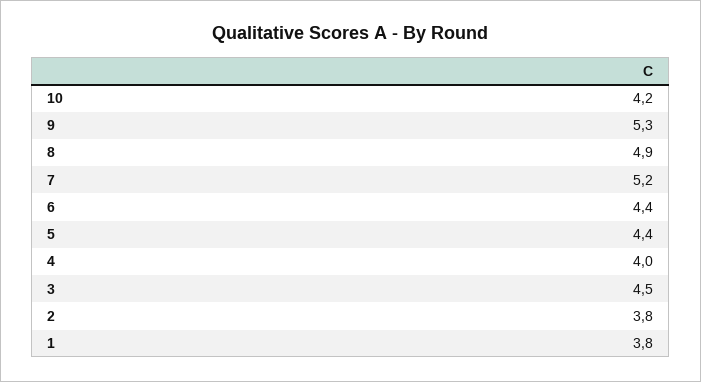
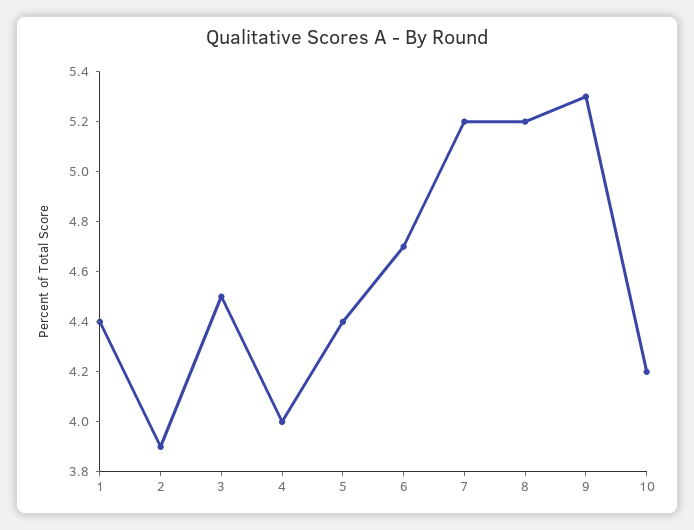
  {
    "10": 4.2,
    "9": 5.3,
-   "8": 4.9,
+   "8": 5.2,
    "7": 5.2,
-   "6": 4.4,
+   "6": 4.7,
    "5": 4.4,
    "4": 4,
    "3": 4.5,
-   "2": 3.8,
+   "2": 3.9,
-   "1": 3.8
+   "1": 4.4
  }

